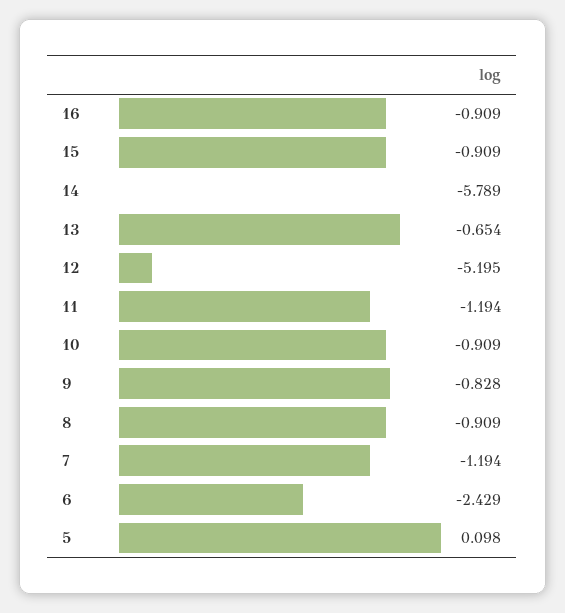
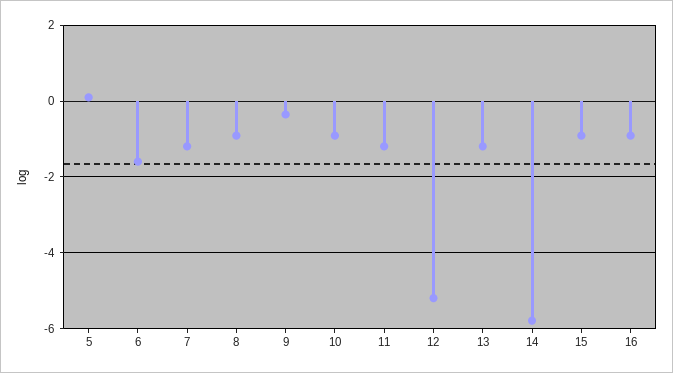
  {
    "16": -0.909,
    "15": -0.909,
    "14": -5.789,
-   "13": -0.654,
+   "13": -1.2,
    "12": -5.195,
    "11": -1.194,
    "10": -0.909,
-   "9": -0.828,
+   "9": -0.4,
    "8": -0.909,
    "7": -1.194,
-   "6": -2.429,
+   "6": -1.6,
    "5": 0.098
  }

